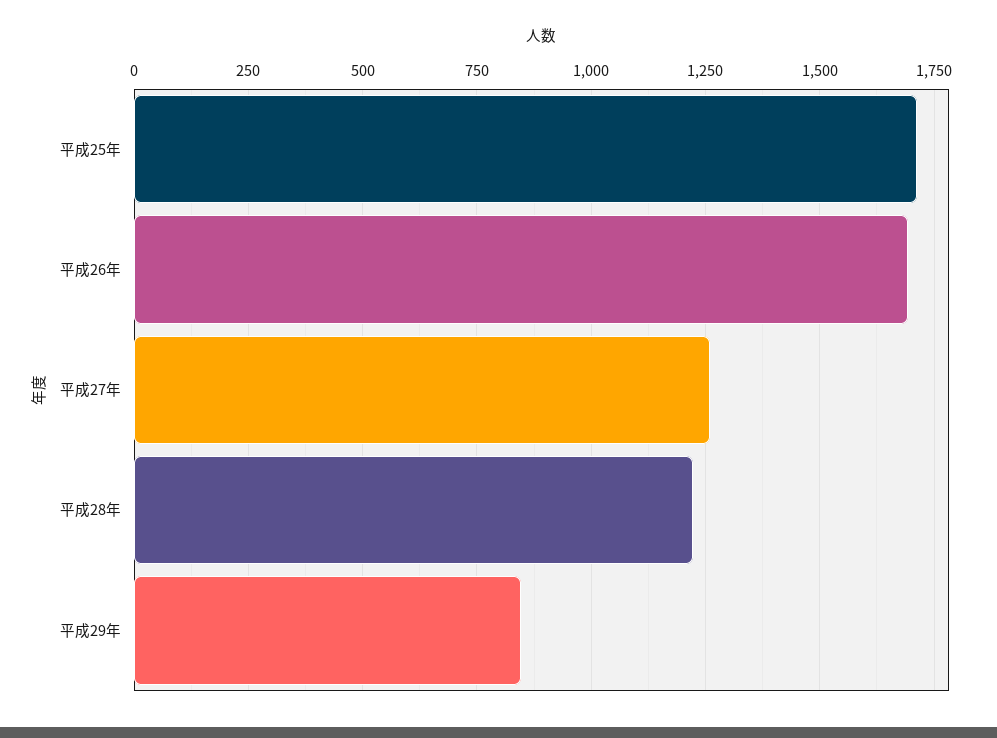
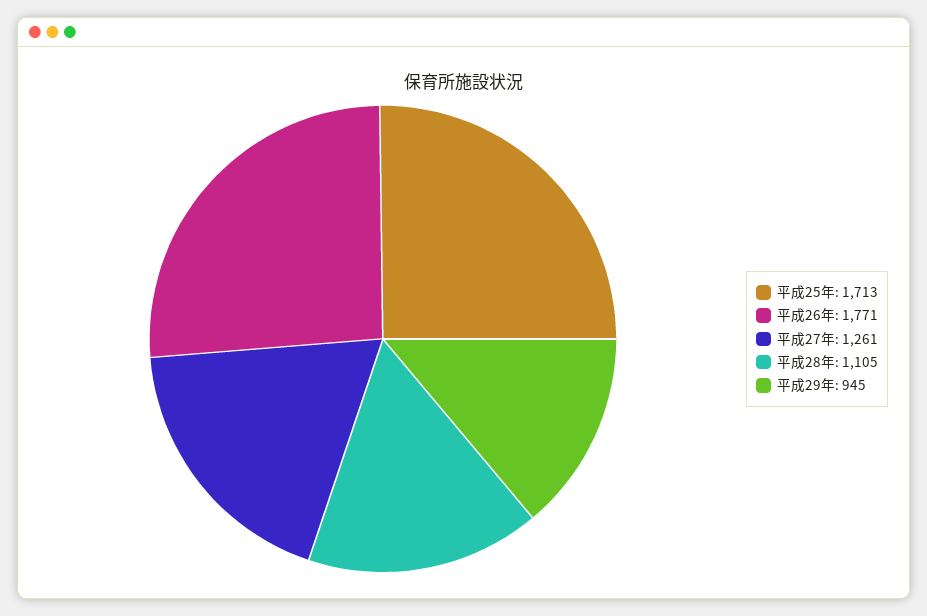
  {
    "平成25年": 1713,
-   "平成26年": 1700,
+   "平成26年": 1771,
    "平成27年": 1261,
-   "平成28年": 1225,
+   "平成28年": 1105,
-   "平成29年": 850
+   "平成29年": 945
  }

